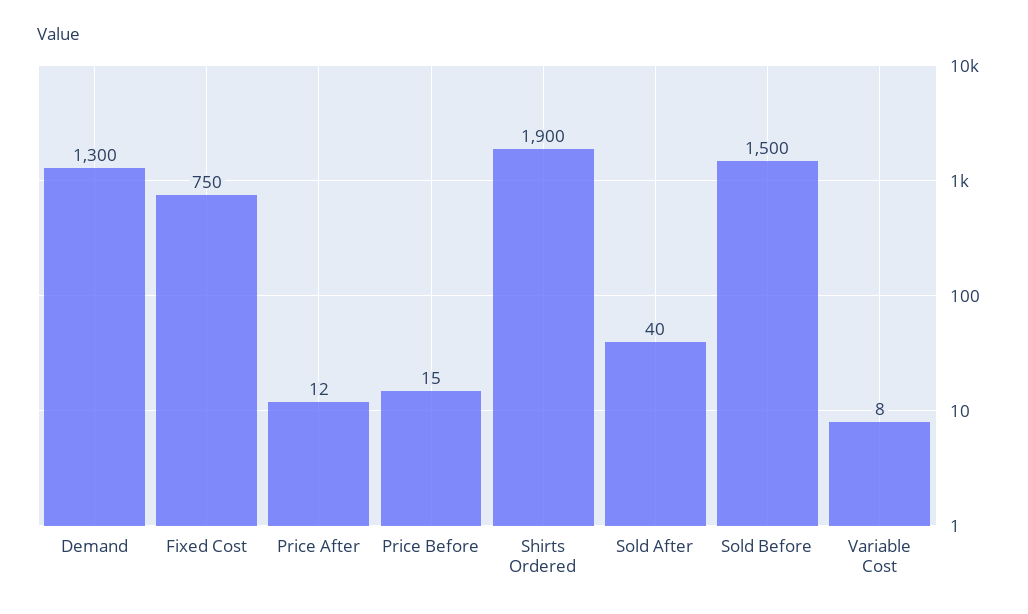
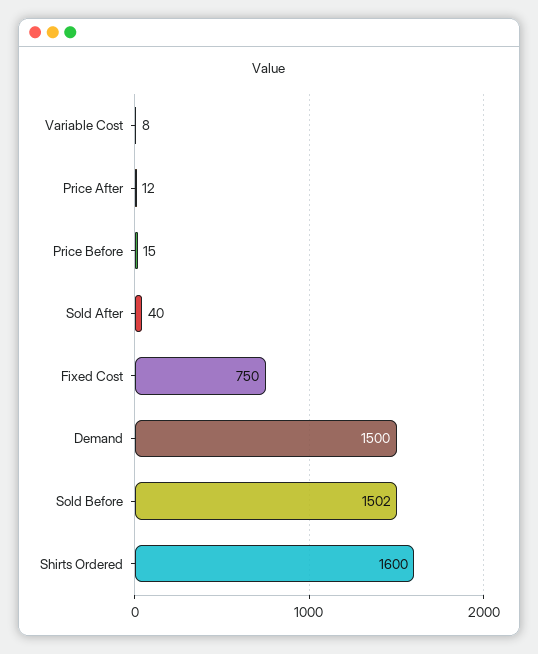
  {
-   "Demand": 1300,
+   "Demand": 1500,
    "Fixed Cost": 750,
    "Price After": 12,
    "Price Before": 15,
-   "Shirts Ordered": 1900,
+   "Shirts Ordered": 1600,
    "Sold After": 40,
-   "Sold Before": 1500,
+   "Sold Before": 1502,
    "Variable Cost": 8
  }

